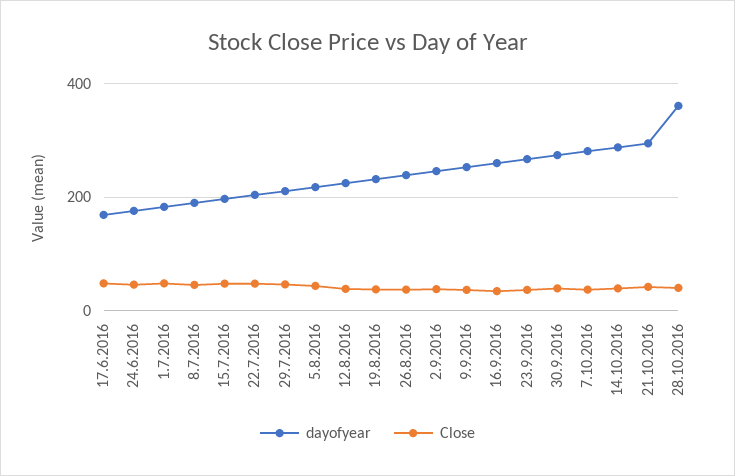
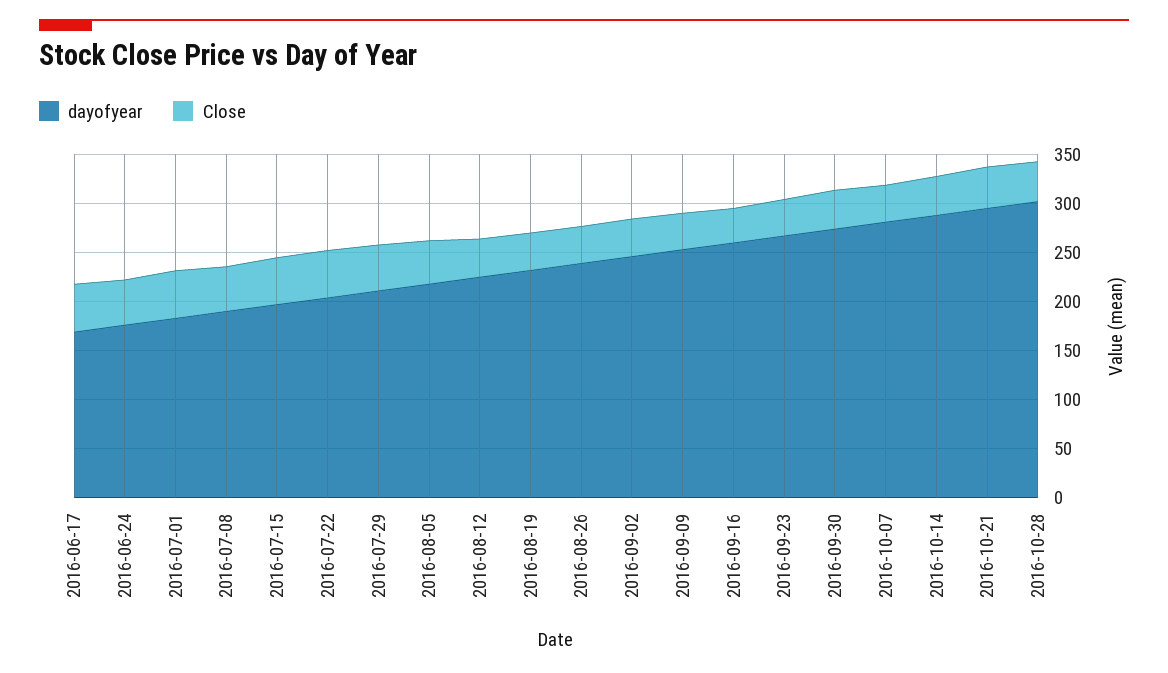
  {
    "dayofyear": {
      "17.6.2016": 170,
      "24.6.2016": 180,
      "1.7.2016": 180,
      "8.7.2016": 190,
      "15.7.2016": 200,
      "22.7.2016": 200,
      "29.7.2016": 210,
      "5.8.2016": 220,
      "12.8.2016": 230,
      "19.8.2016": 230,
      "26.8.2016": 240,
      "2.9.2016": 250,
      "9.9.2016": 250,
      "16.9.2016": 260,
      "23.9.2016": 270,
      "30.9.2016": 270,
      "7.10.2016": 280,
      "14.10.2016": 290,
      "21.10.2016": 300,
-     "28.10.2016": 360
+     "28.10.2016": 300
    },
    "Close": {
      "17.6.2016": 50,
      "24.6.2016": 50,
      "1.7.2016": 50,
      "8.7.2016": 50,
      "15.7.2016": 50,
      "22.7.2016": 50,
      "29.7.2016": 50,
      "5.8.2016": 40,
      "12.8.2016": 40,
      "19.8.2016": 40,
      "26.8.2016": 40,
      "2.9.2016": 40,
      "9.9.2016": 40,
      "16.9.2016": 30,
      "23.9.2016": 40,
      "30.9.2016": 40,
      "7.10.2016": 40,
      "14.10.2016": 40,
      "21.10.2016": 40,
      "28.10.2016": 40
    }
  }

